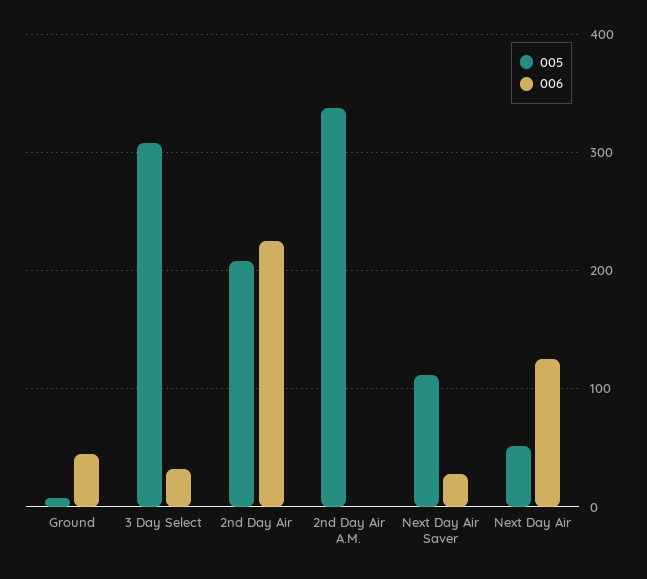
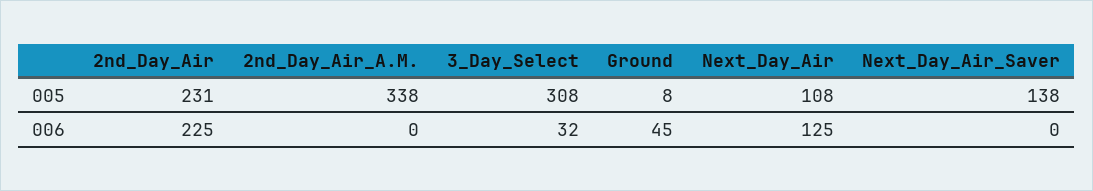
  {
    "005": {
      "Ground": 8,
      "3 Day Select": 308,
-     "2nd Day Air": 210,
+     "2nd Day Air": 231,
      "2nd Day Air A.M.": 338,
-     "Next Day Air Saver": 110,
+     "Next Day Air Saver": 138,
-     "Next Day Air": 50
+     "Next Day Air": 108
    },
    "006": {
      "Ground": 45,
      "3 Day Select": 32,
      "2nd Day Air": 225,
      "2nd Day Air A.M.": 0,
-     "Next Day Air Saver": 30,
+     "Next Day Air Saver": 0,
      "Next Day Air": 125
    }
  }

